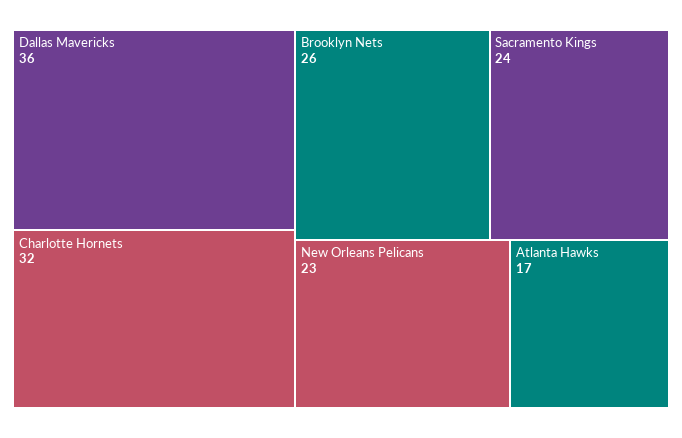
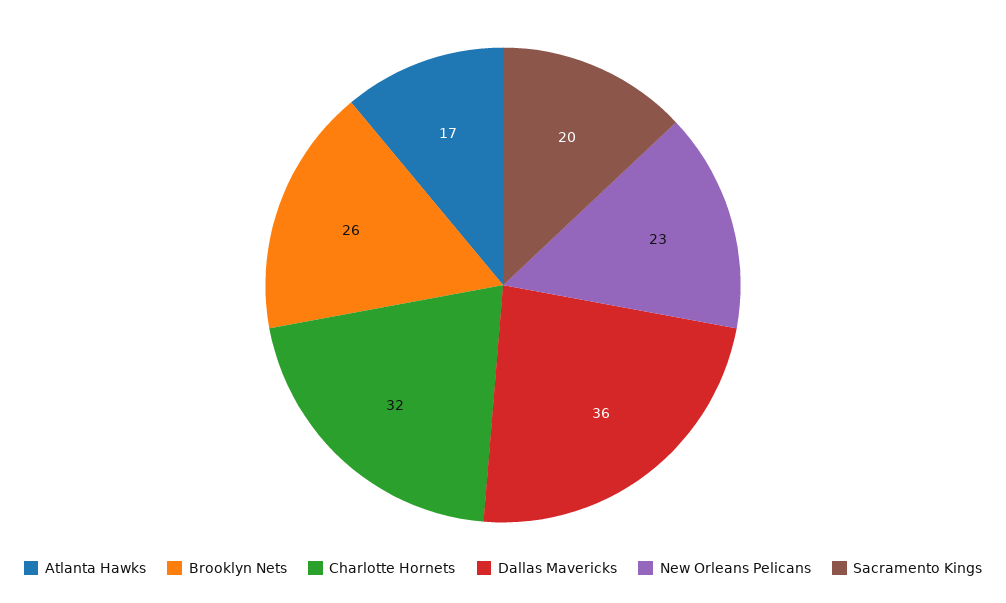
  {
    "Dallas Mavericks": 36,
    "Charlotte Hornets": 32,
    "Brooklyn Nets": 26,
-   "Sacramento Kings": 24,
+   "Sacramento Kings": 20,
    "New Orleans Pelicans": 23,
    "Atlanta Hawks": 17
  }

